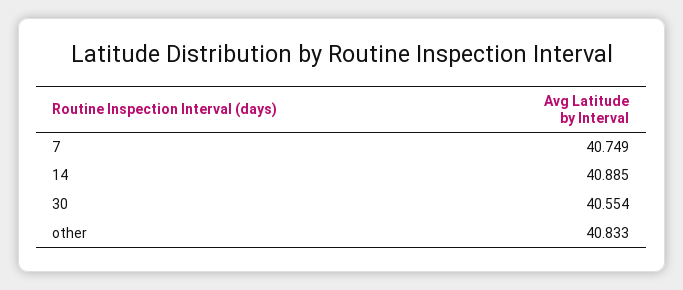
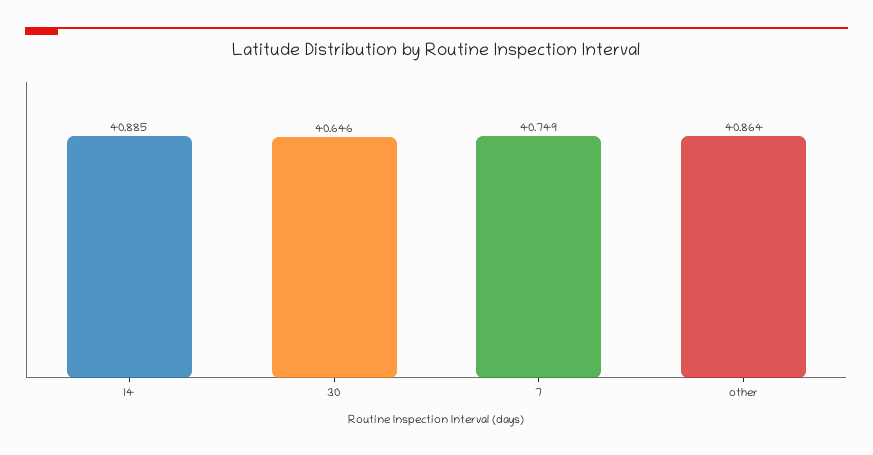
  {
    "7": 40.749,
    "14": 40.885,
-   "30": 40.554,
+   "30": 40.646,
-   "other": 40.833
+   "other": 40.864
  }

